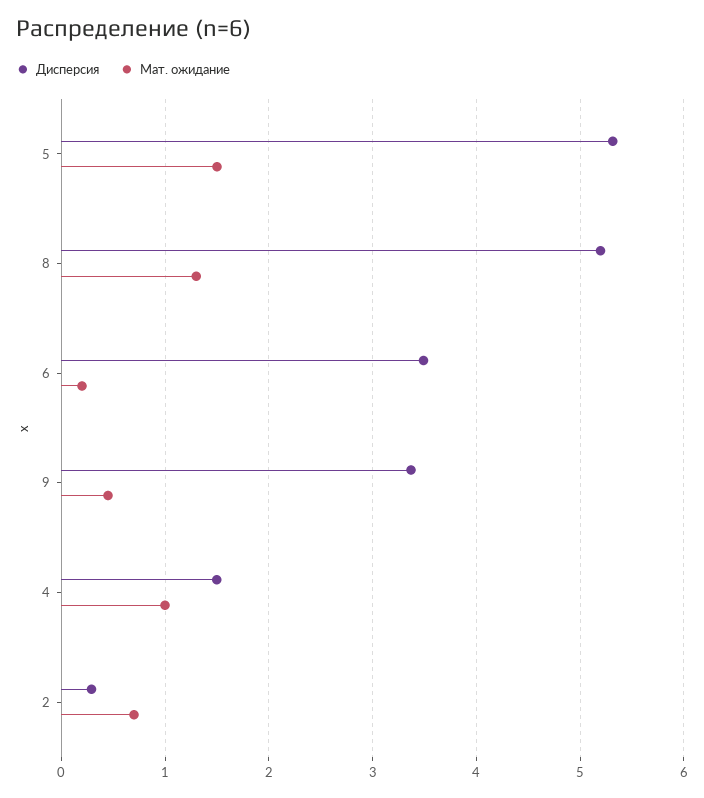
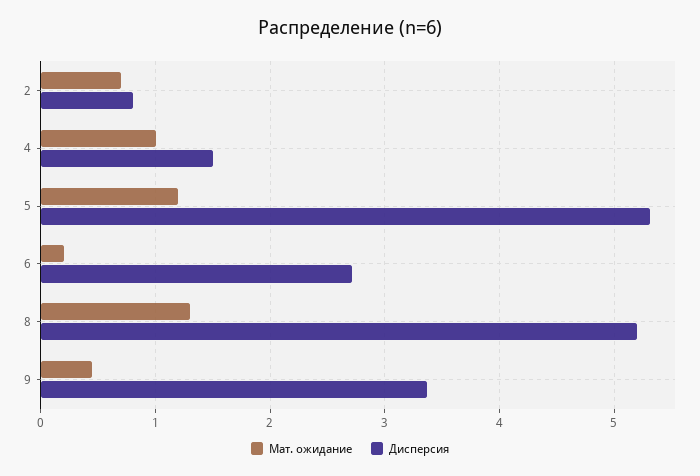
  {
    "Дисперсия": {
      "5": 5.3,
      "8": 5.2,
-     "6": 3.5,
+     "6": 2.7,
      "9": 3.4,
      "4": 1.5,
-     "2": 0.3
+     "2": 0.8
    },
    "Мат. ожидание": {
-     "5": 1.5,
+     "5": 1.2,
      "8": 1.3,
      "6": 0.2,
      "9": 0.5,
      "4": 1,
      "2": 0.7
    }
  }

